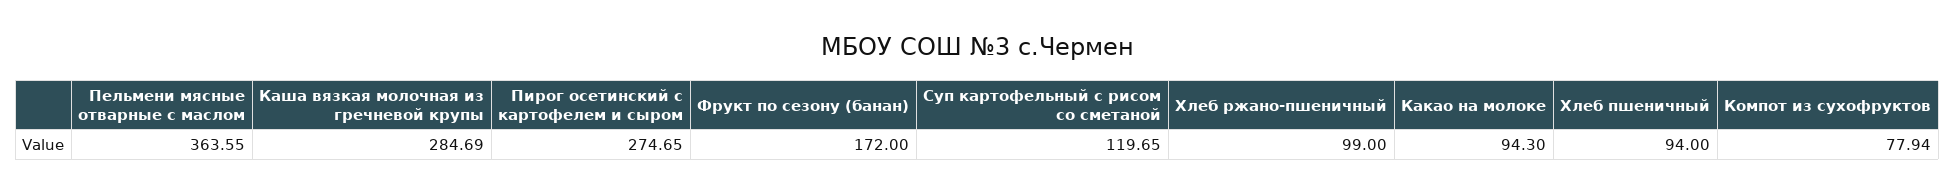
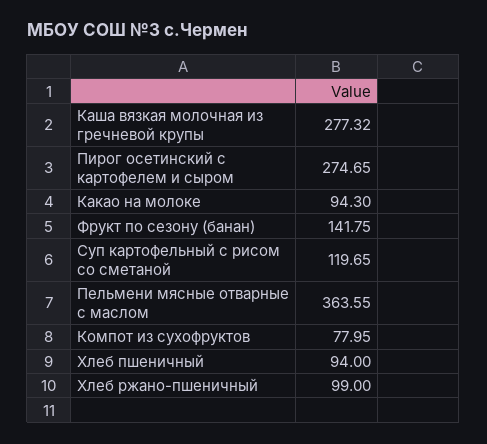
  {
    "Пельмени мясные отварные с маслом": 363.55,
-   "Каша вязкая молочная из гречневой крупы": 284.69,
+   "Каша вязкая молочная из гречневой крупы": 277.32,
    "Пирог осетинский с картофелем и сыром": 274.65,
-   "Фрукт по сезону (банан)": 172,
+   "Фрукт по сезону (банан)": 141.75,
    "Суп картофельный с рисом со сметаной": 119.65,
    "Хлеб ржано-пшеничный": 99,
    "Какао на молоке": 94.3,
    "Хлеб пшеничный": 94,
-   "Компот из сухофруктов": 77.94
+   "Компот из сухофруктов": 77.95
  }

